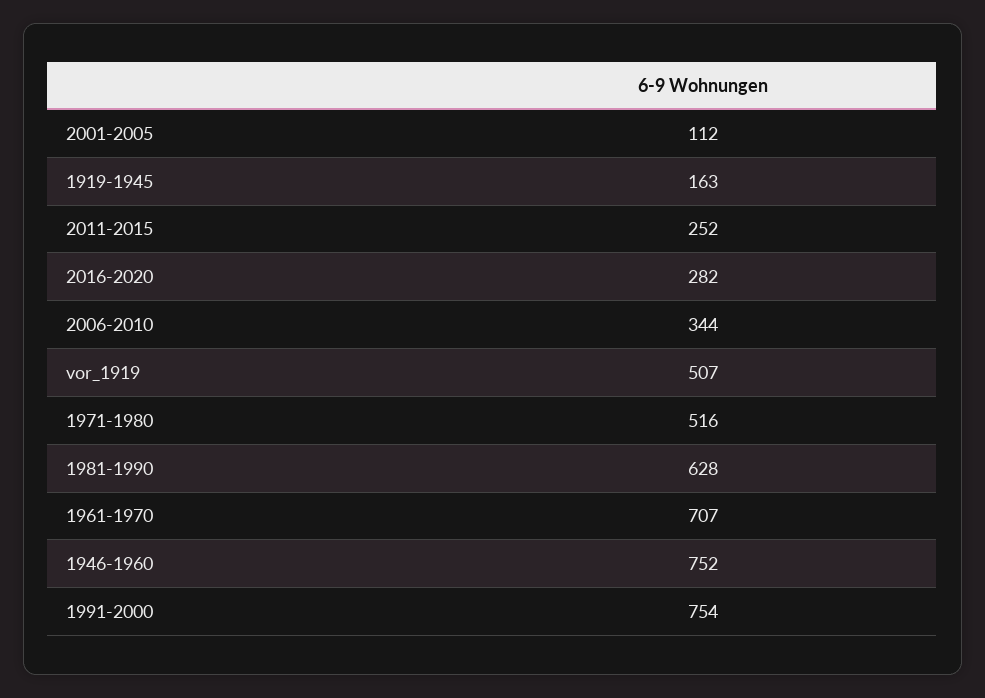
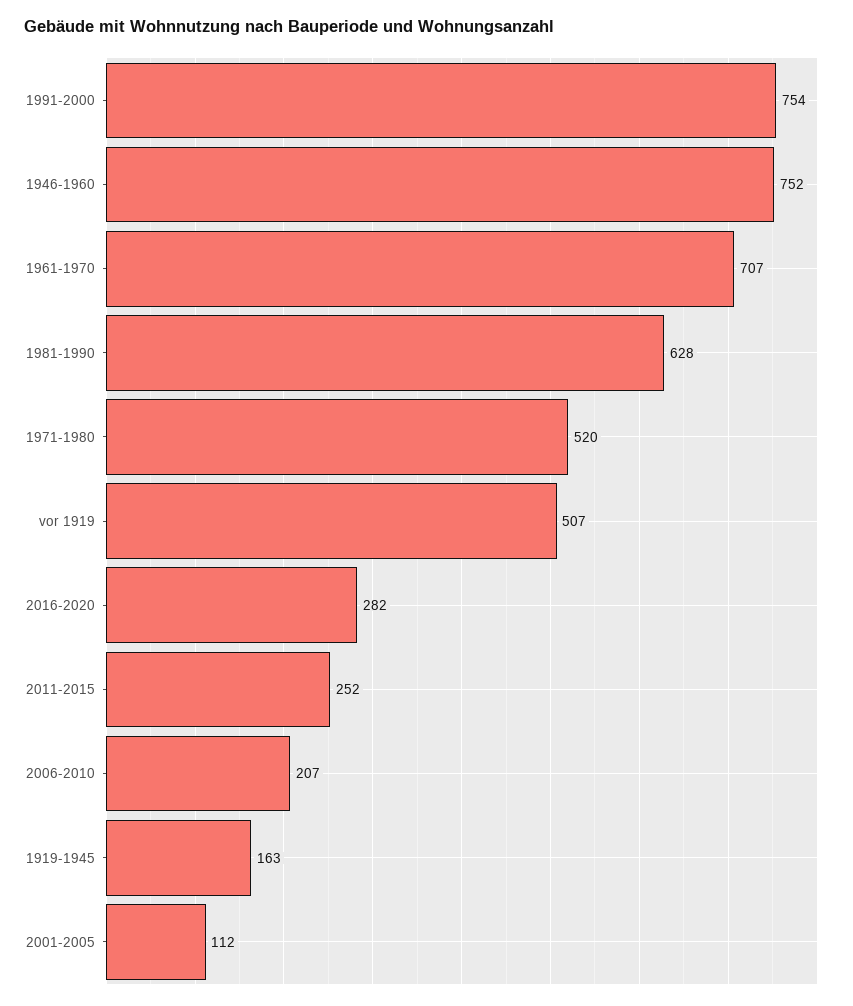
  {
    "2001-2005": 112,
    "1919-1945": 163,
    "2011-2015": 252,
    "2016-2020": 282,
-   "2006-2010": 344,
+   "2006-2010": 207,
    "vor_1919": 507,
-   "1971-1980": 516,
+   "1971-1980": 520,
    "1981-1990": 628,
    "1961-1970": 707,
    "1946-1960": 752,
    "1991-2000": 754
  }

